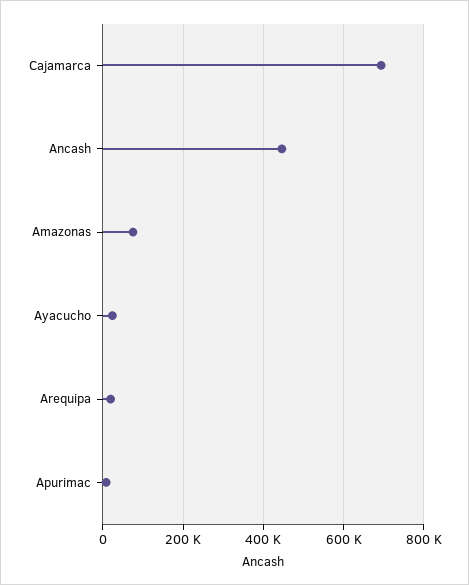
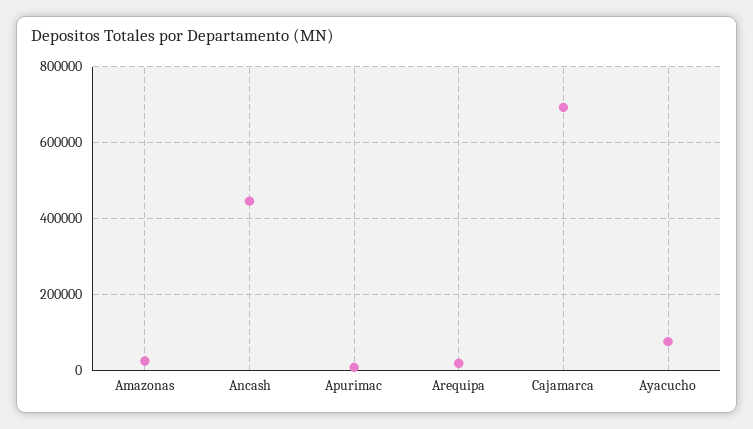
  {
    "Cajamarca": 700000,
    "Ancash": 440000,
-   "Amazonas": 80000,
+   "Amazonas": 20000,
-   "Ayacucho": 20000,
+   "Ayacucho": 80000,
    "Arequipa": 20000,
    "Apurimac": 0
  }

